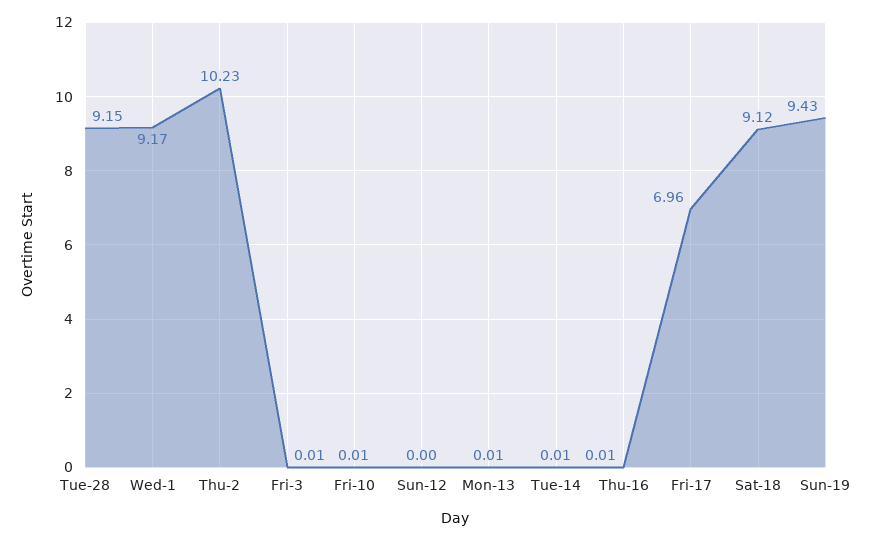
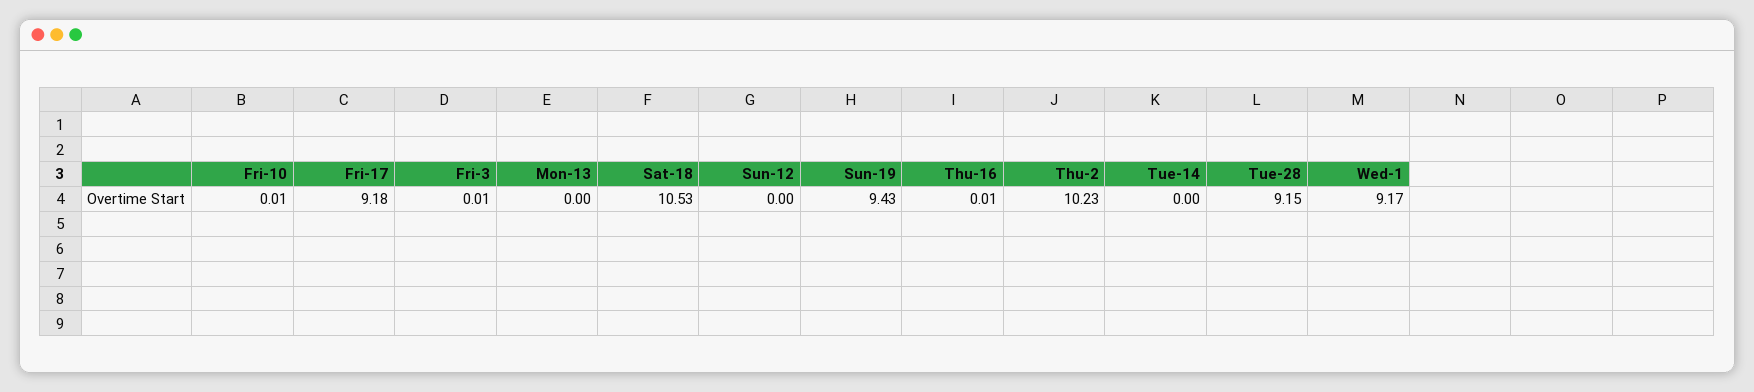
  {
    "Tue-28": 9.15,
    "Wed-1": 9.17,
    "Thu-2": 10.23,
    "Fri-3": 0.01,
    "Fri-10": 0.01,
    "Sun-12": 0,
-   "Mon-13": 0.01,
+   "Mon-13": 0,
-   "Tue-14": 0.01,
+   "Tue-14": 0,
    "Thu-16": 0.01,
-   "Fri-17": 6.96,
+   "Fri-17": 9.18,
-   "Sat-18": 9.12,
+   "Sat-18": 10.53,
    "Sun-19": 9.43
  }

